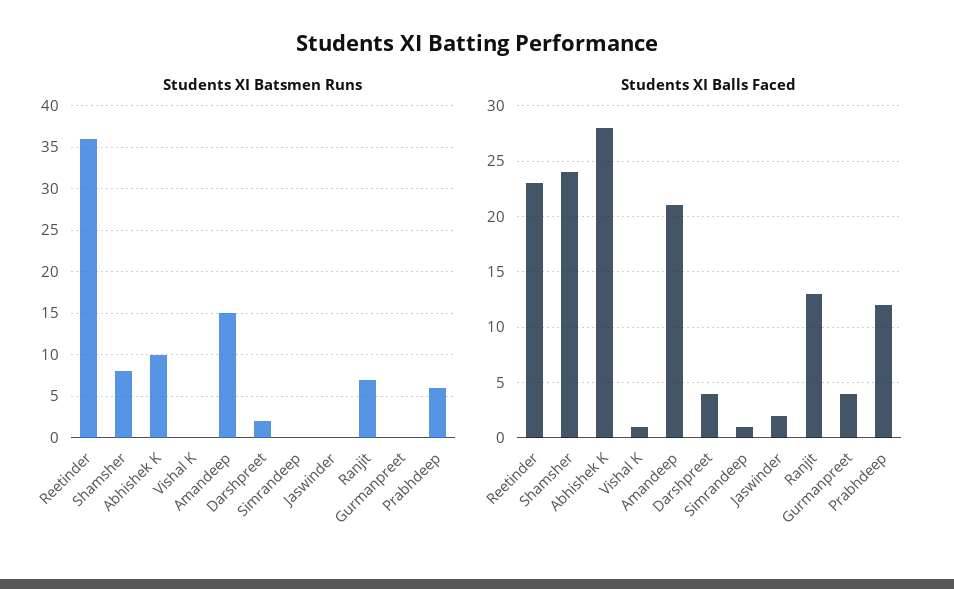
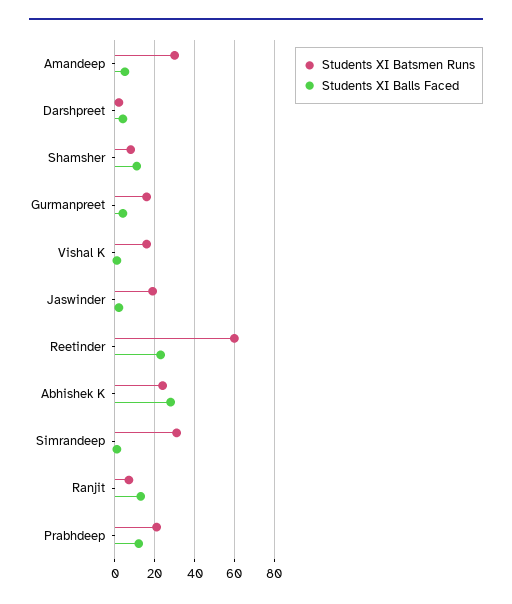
  {
    "Students XI Batsmen Runs": {
-     "Reetinder": 36,
+     "Reetinder": 60,
      "Shamsher": 8,
-     "Abhishek K": 10,
+     "Abhishek K": 25,
-     "Vishal K": 0,
+     "Vishal K": 15,
-     "Amandeep": 15,
+     "Amandeep": 30,
      "Darshpreet": 2,
-     "Simrandeep": 0,
+     "Simrandeep": 30,
-     "Jaswinder": 0,
+     "Jaswinder": 20,
      "Ranjit": 7,
-     "Gurmanpreet": 0,
+     "Gurmanpreet": 15,
-     "Prabhdeep": 6
+     "Prabhdeep": 20
    },
    "Students XI Balls Faced": {
      "Reetinder": 23,
-     "Shamsher": 24,
+     "Shamsher": 10,
      "Abhishek K": 28,
      "Vishal K": 1,
-     "Amandeep": 21,
+     "Amandeep": 5,
      "Darshpreet": 4,
      "Simrandeep": 1,
      "Jaswinder": 2,
      "Ranjit": 13,
      "Gurmanpreet": 4,
      "Prabhdeep": 12
    }
  }

